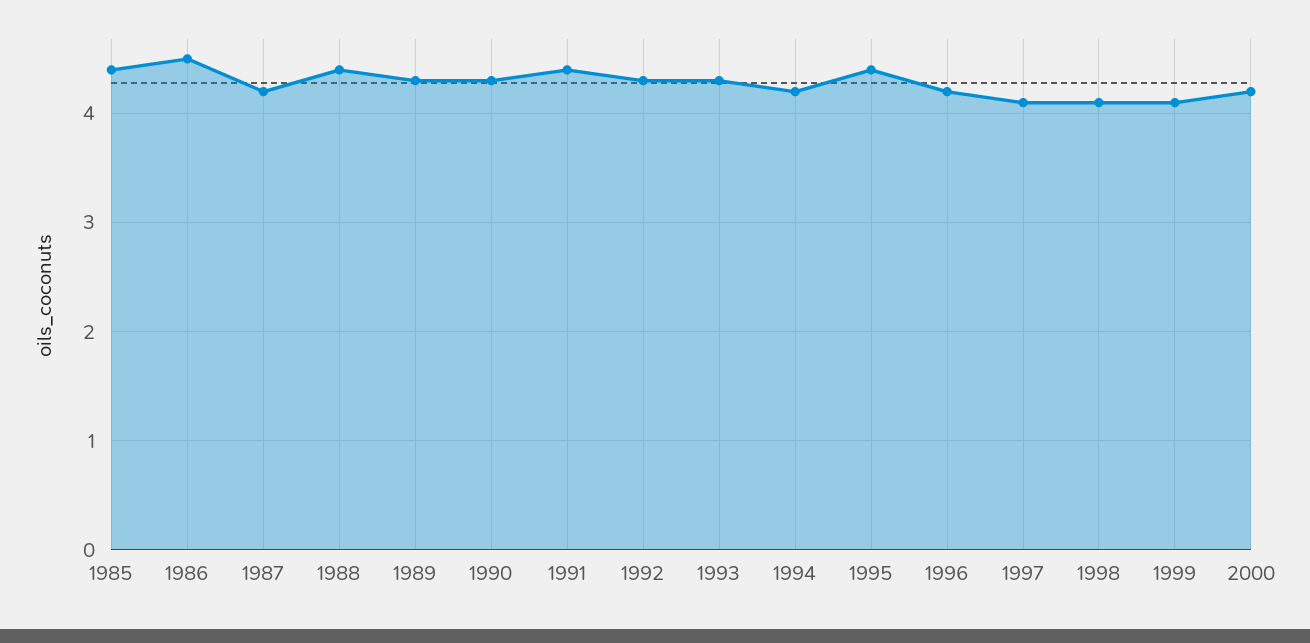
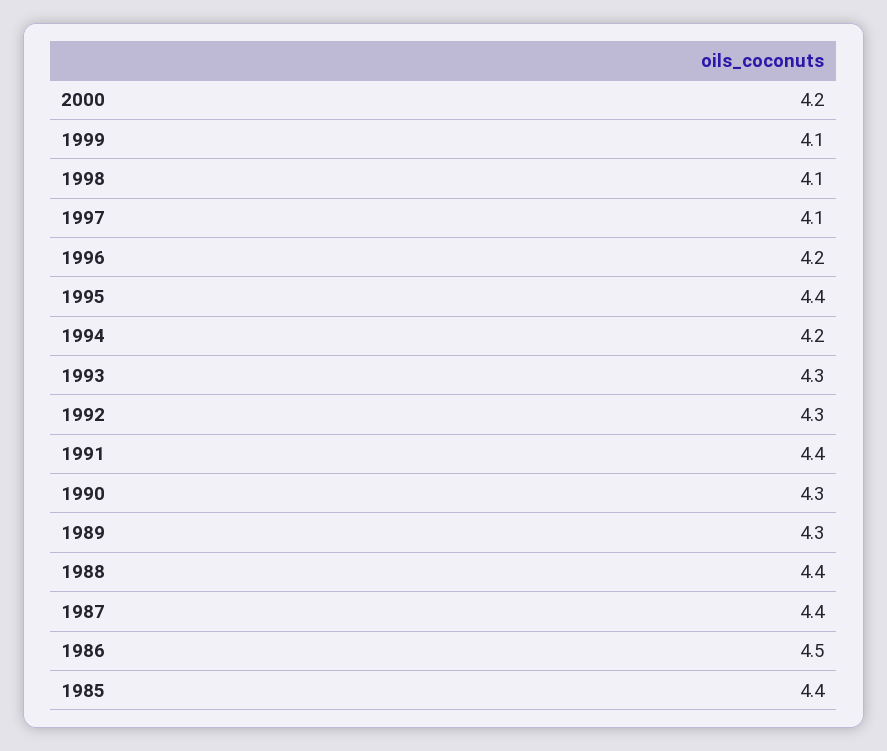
  {
    "1985": 4.4,
    "1986": 4.5,
-   "1987": 4.2,
+   "1987": 4.4,
    "1988": 4.4,
    "1989": 4.3,
    "1990": 4.3,
    "1991": 4.4,
    "1992": 4.3,
    "1993": 4.3,
    "1994": 4.2,
    "1995": 4.4,
    "1996": 4.2,
    "1997": 4.1,
    "1998": 4.1,
    "1999": 4.1,
    "2000": 4.2
  }

